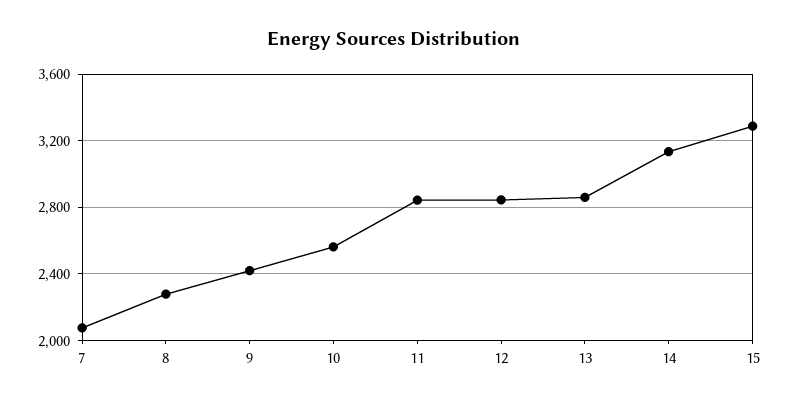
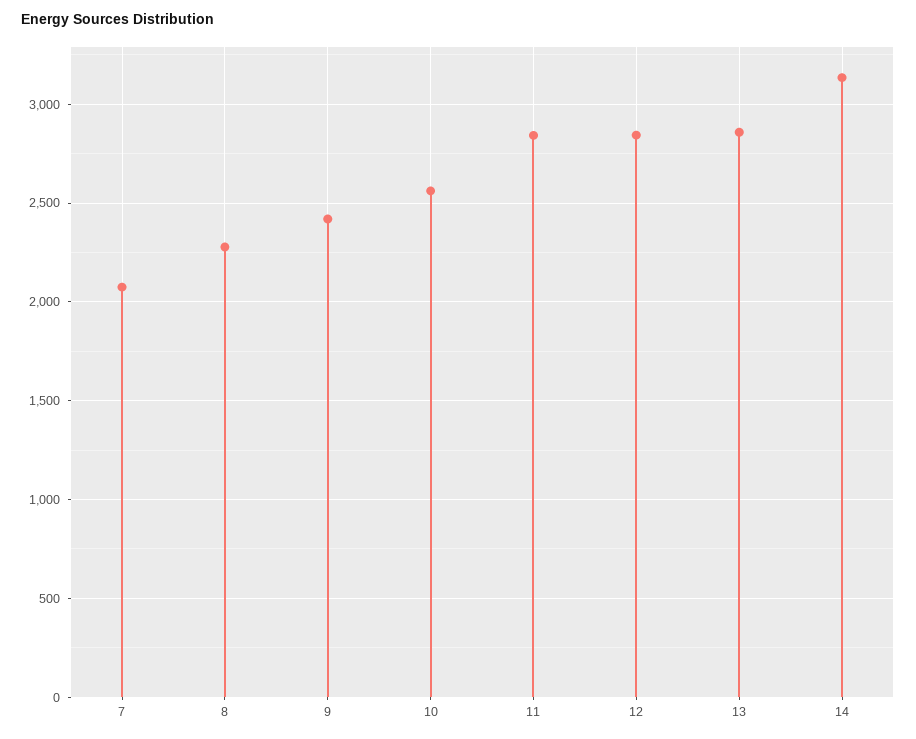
  {
    "7": 2100,
    "8": 2300,
    "9": 2400,
    "10": 2550,
    "11": 2850,
    "12": 2850,
    "13": 2850,
-   "14": 3150,
+   "14": 3150
-   "15": 3300
  }

